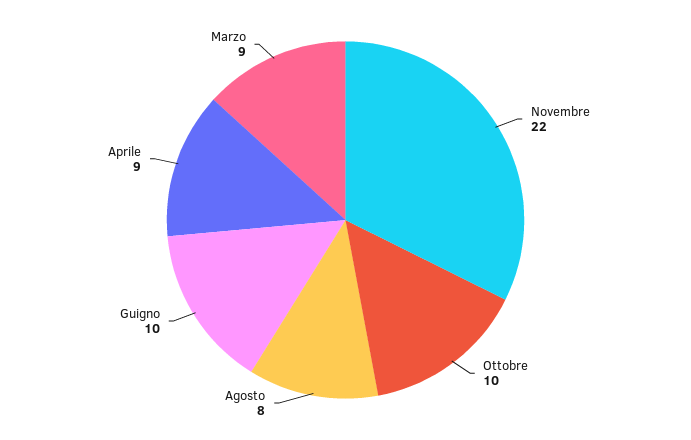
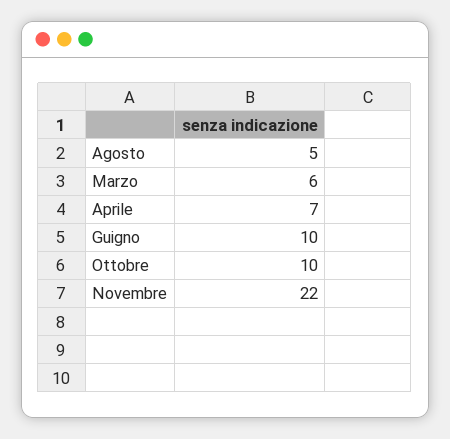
  {
    "Novembre": 22,
    "Ottobre": 10,
-   "Agosto": 8,
+   "Agosto": 5,
    "Guigno": 10,
-   "Aprile": 9,
+   "Aprile": 7,
-   "Marzo": 9
+   "Marzo": 6
  }

